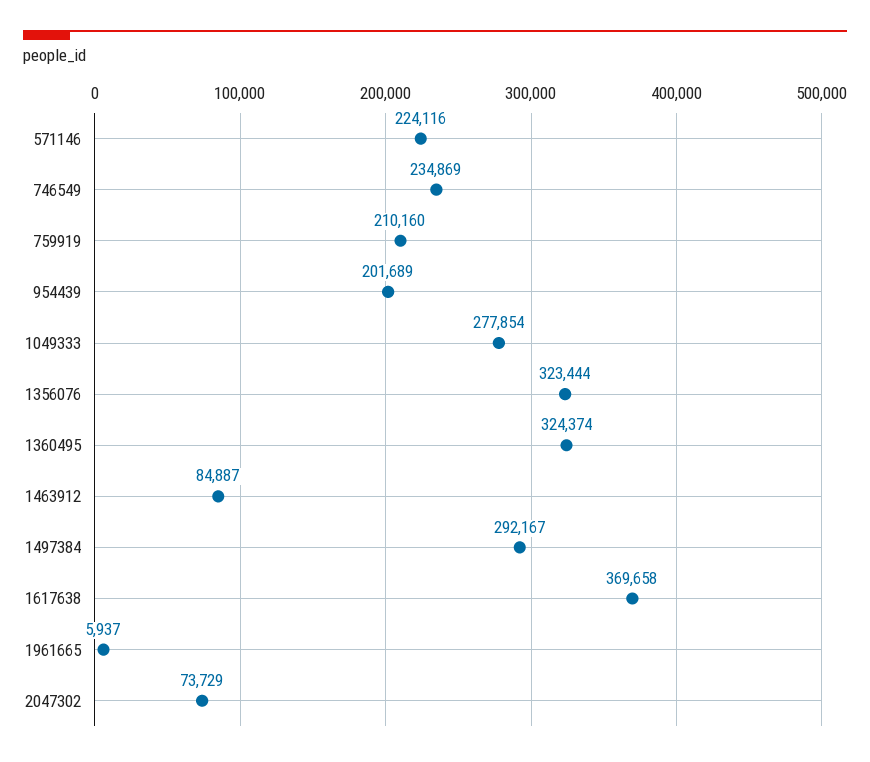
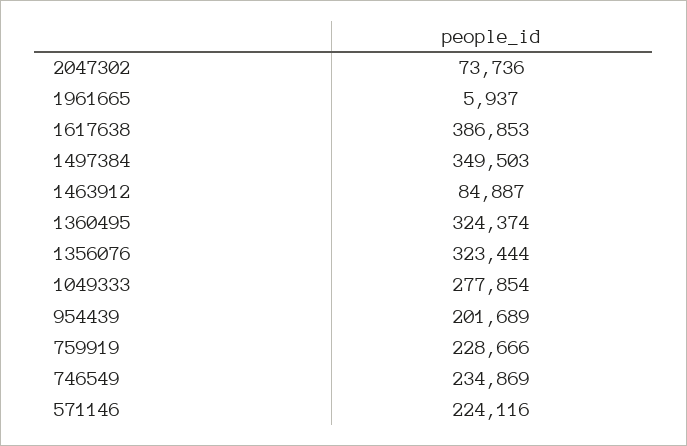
  {
    "571146": 224116,
    "746549": 234869,
-   "759919": 210160,
+   "759919": 228666,
    "954439": 201689,
    "1049333": 277854,
    "1356076": 323444,
    "1360495": 324374,
    "1463912": 84887,
-   "1497384": 292167,
+   "1497384": 349503,
-   "1617638": 369658,
+   "1617638": 386853,
    "1961665": 5937,
-   "2047302": 73729
+   "2047302": 73736
  }

